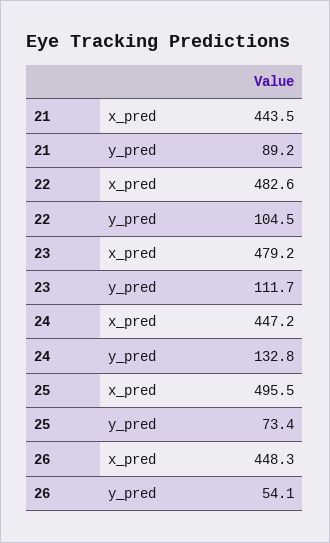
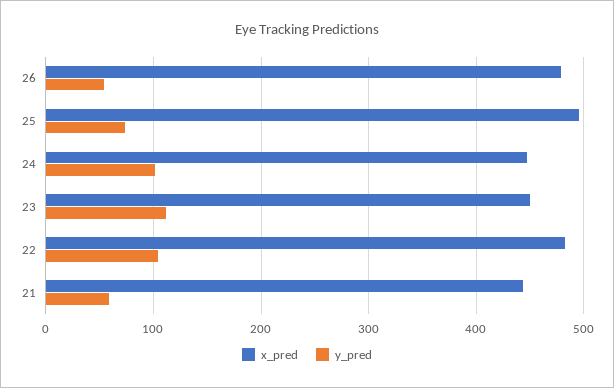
  {
    "x_pred": {
      "21": 443.5,
      "22": 482.6,
-     "23": 479.2,
+     "23": 450,
      "24": 447.2,
      "25": 495.5,
-     "26": 448.3
+     "26": 480
    },
    "y_pred": {
-     "21": 89.2,
+     "21": 60,
      "22": 104.5,
      "23": 111.7,
-     "24": 132.8,
+     "24": 100,
      "25": 73.4,
      "26": 54.1
    }
  }

